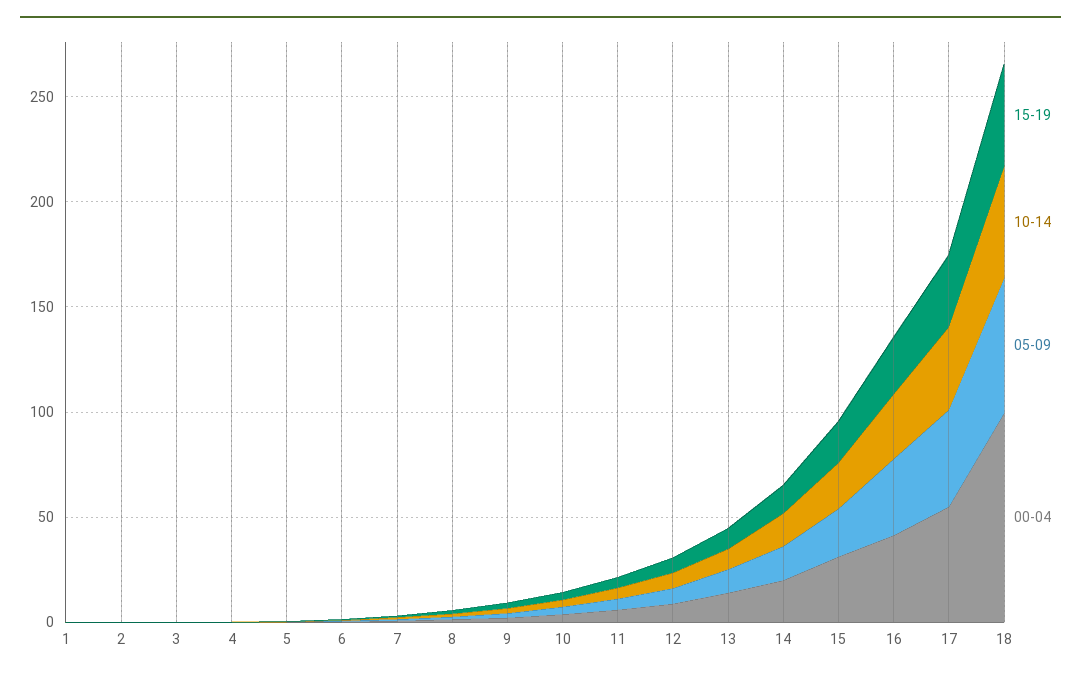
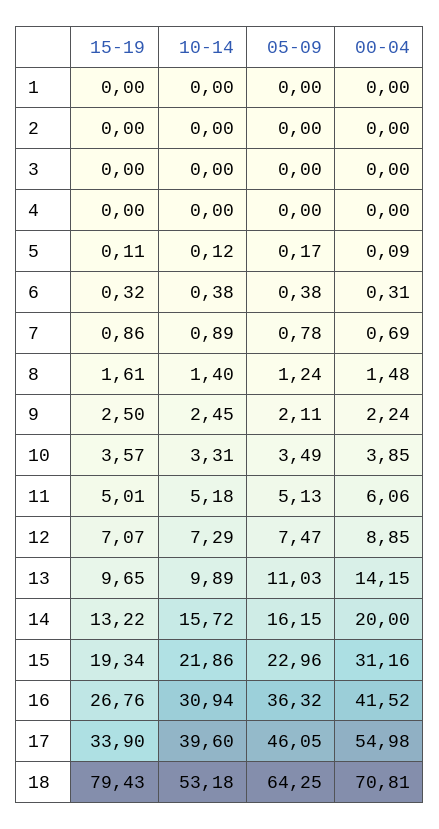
  {
    "15-19": {
      "1": 0,
      "2": 0,
      "3": 0,
      "4": 0,
      "5": 0.11,
      "6": 0.32,
      "7": 0.86,
      "8": 1.61,
      "9": 2.5,
      "10": 3.57,
      "11": 5.01,
      "12": 7.07,
      "13": 9.65,
      "14": 13.22,
      "15": 19.34,
      "16": 26.76,
      "17": 33.9,
-     "18": 50
+     "18": 79.43
    },
    "10-14": {
      "1": 0,
      "2": 0,
      "3": 0,
      "4": 0,
      "5": 0.12,
      "6": 0.38,
      "7": 0.89,
      "8": 1.4,
      "9": 2.45,
      "10": 3.31,
      "11": 5.18,
      "12": 7.29,
      "13": 9.89,
      "14": 15.72,
      "15": 21.86,
      "16": 30.94,
      "17": 39.6,
      "18": 53.18
    },
    "05-09": {
      "1": 0,
      "2": 0,
      "3": 0,
      "4": 0,
      "5": 0.17,
      "6": 0.38,
      "7": 0.78,
      "8": 1.24,
      "9": 2.11,
      "10": 3.49,
      "11": 5.13,
      "12": 7.47,
      "13": 11.03,
      "14": 16.15,
      "15": 22.96,
      "16": 36.32,
      "17": 46.05,
      "18": 64.25
    },
    "00-04": {
      "1": 0,
      "2": 0,
      "3": 0,
      "4": 0,
      "5": 0.09,
      "6": 0.31,
      "7": 0.69,
      "8": 1.48,
      "9": 2.24,
      "10": 3.85,
      "11": 6.06,
      "12": 8.85,
      "13": 14.15,
      "14": 20,
      "15": 31.16,
      "16": 41.52,
      "17": 54.98,
-     "18": 100
+     "18": 70.81
    }
  }

